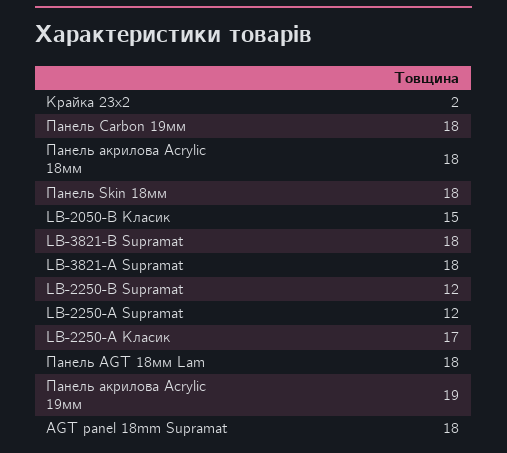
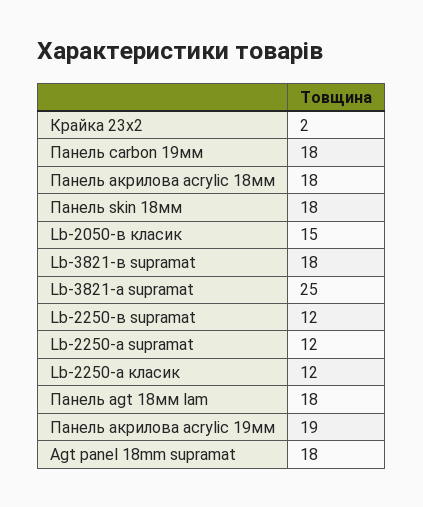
  {
    "Крайка 23x2": 2,
    "Панель Carbon 19мм": 18,
    "Панель акрилова Acrylic 18мм": 18,
    "Панель Skin 18мм": 18,
    "LB-2050-В Класик": 15,
    "LB-3821-В Supramat": 18,
-   "LB-3821-А Supramat": 18,
+   "LB-3821-А Supramat": 25,
    "LB-2250-В Supramat": 12,
    "LB-2250-А Supramat": 12,
-   "LB-2250-А Класик": 17,
+   "LB-2250-А Класик": 12,
    "Панель AGT 18мм Lam": 18,
    "Панель акрилова Acrylic 19мм": 19,
    "AGT panel 18mm Supramat": 18
  }

